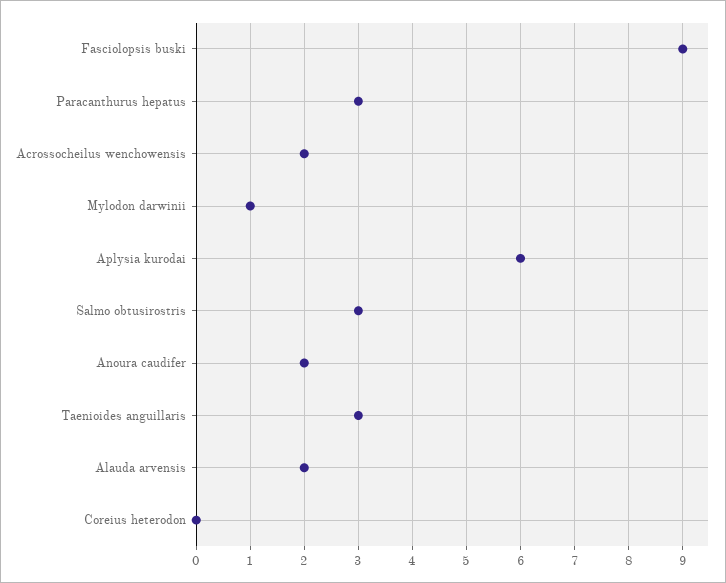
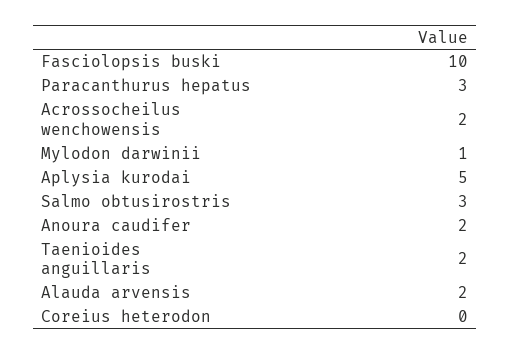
  {
-   "Fasciolopsis buski": 9,
+   "Fasciolopsis buski": 10,
    "Paracanthurus hepatus": 3,
    "Acrossocheilus wenchowensis": 2,
    "Mylodon darwinii": 1,
-   "Aplysia kurodai": 6,
+   "Aplysia kurodai": 5,
    "Salmo obtusirostris": 3,
    "Anoura caudifer": 2,
-   "Taenioides anguillaris": 3,
+   "Taenioides anguillaris": 2,
    "Alauda arvensis": 2,
    "Coreius heterodon": 0
  }

